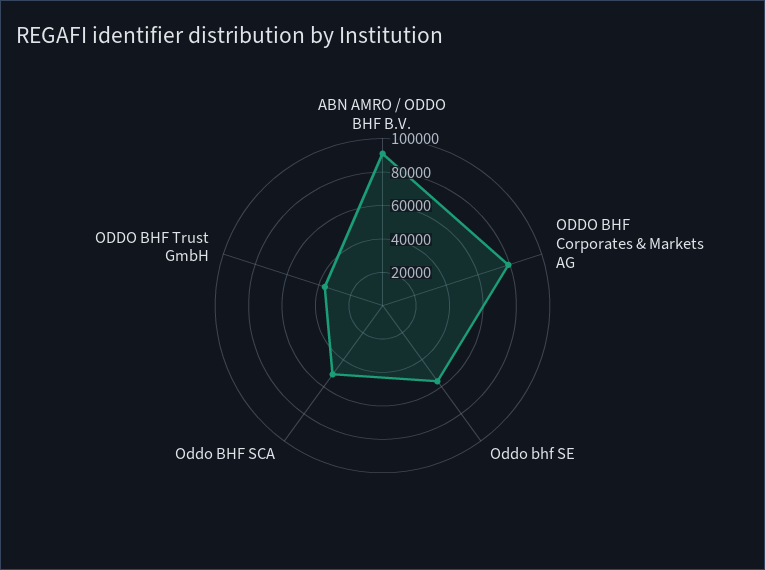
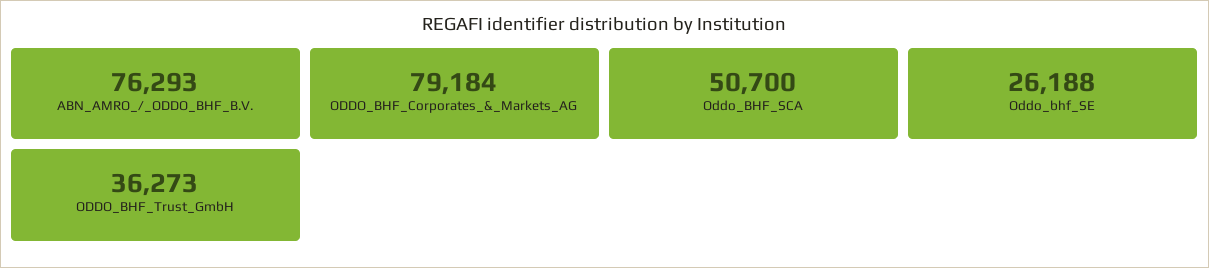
  {
-   "ABN AMRO / ODDO BHF B.V.": 90000,
+   "ABN AMRO / ODDO BHF B.V.": 76293,
    "ODDO BHF Corporates & Markets AG": 79184,
-   "Oddo bhf SE": 55000,
+   "Oddo bhf SE": 26188,
    "Oddo BHF SCA": 50700,
    "ODDO BHF Trust GmbH": 36273
  }

